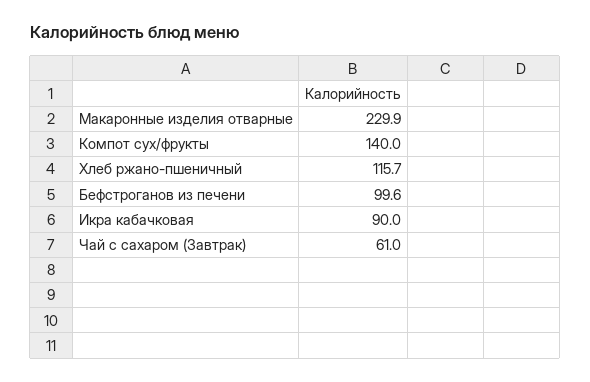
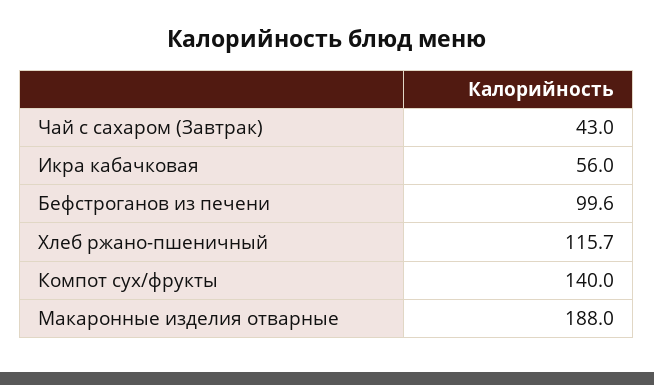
  {
-   "Макаронные изделия отварные": 229.9,
+   "Макаронные изделия отварные": 188,
    "Компот сух/фрукты": 140,
    "Хлеб ржано-пшеничный": 115.7,
    "Бефстроганов из печени": 99.6,
-   "Икра кабачковая": 90,
+   "Икра кабачковая": 56,
-   "Чай с сахаром (Завтрак)": 61
+   "Чай с сахаром (Завтрак)": 43
  }

